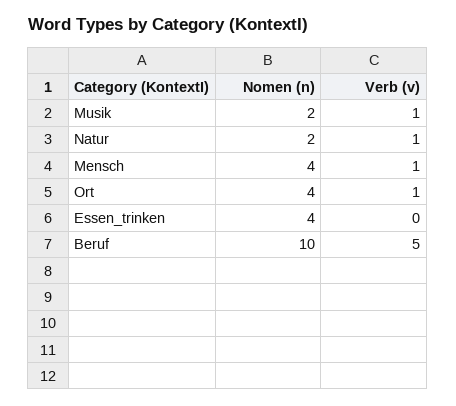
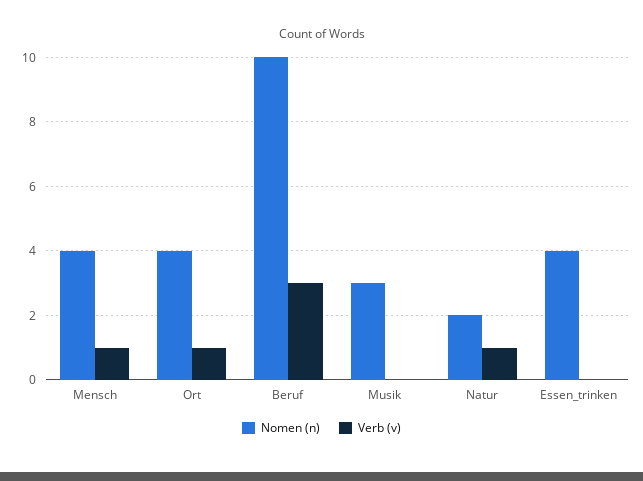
  {
    "Nomen (n)": {
-     "Musik": 2,
+     "Musik": 3,
      "Natur": 2,
      "Mensch": 4,
      "Ort": 4,
      "Essen_trinken": 4,
      "Beruf": 10
    },
    "Verb (v)": {
-     "Musik": 1,
+     "Musik": 0,
      "Natur": 1,
      "Mensch": 1,
      "Ort": 1,
      "Essen_trinken": 0,
-     "Beruf": 5
+     "Beruf": 3
    }
  }

